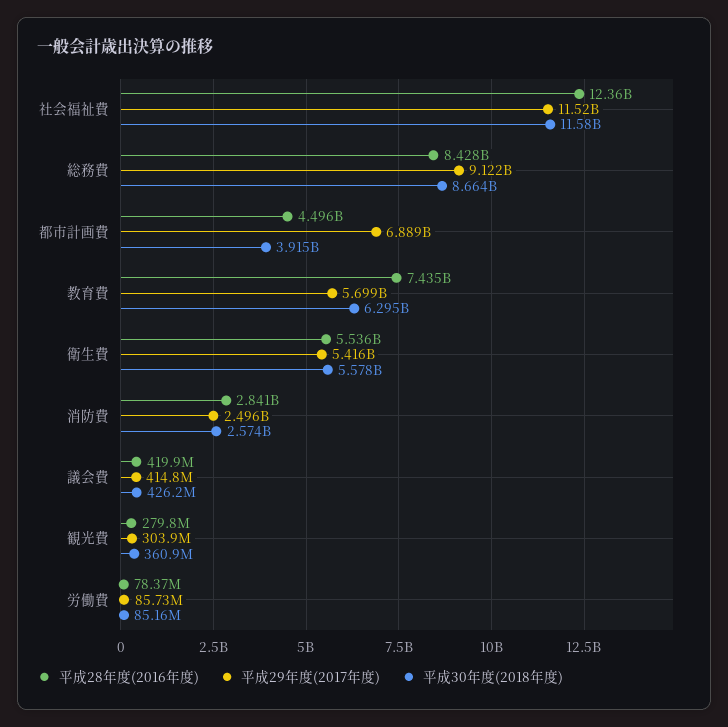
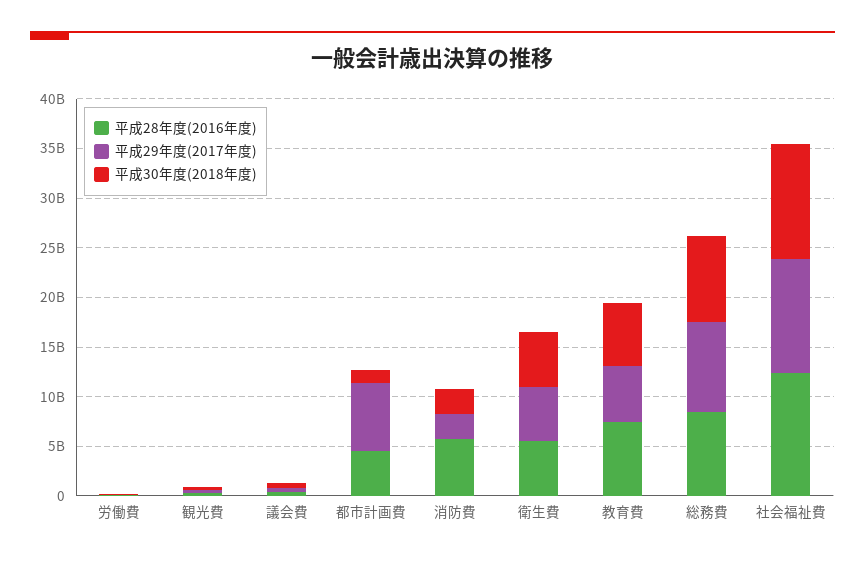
  {
    "平成28年度(2016年度)": {
      "社会福祉費": 12360000000,
      "総務費": 8428000000,
      "都市計画費": 4496000000,
      "教育費": 7435000000,
      "衛生費": 5536000000,
-     "消防費": 2841000000,
+     "消防費": 6000000000,
      "議会費": 419900000,
      "観光費": 279800000,
      "労働費": 78370000
    },
    "平成29年度(2017年度)": {
      "社会福祉費": 11520000000,
      "総務費": 9122000000,
      "都市計画費": 6889000000,
      "教育費": 5699000000,
      "衛生費": 5416000000,
      "消防費": 2496000000,
      "議会費": 414800000,
      "観光費": 303900000,
      "労働費": 85730000
    },
    "平成30年度(2018年度)": {
      "社会福祉費": 11580000000,
      "総務費": 8664000000,
-     "都市計画費": 3915000000,
+     "都市計画費": 1000000000,
      "教育費": 6295000000,
      "衛生費": 5578000000,
      "消防費": 2574000000,
      "議会費": 426200000,
      "観光費": 360900000,
      "労働費": 85160000
    }
  }

